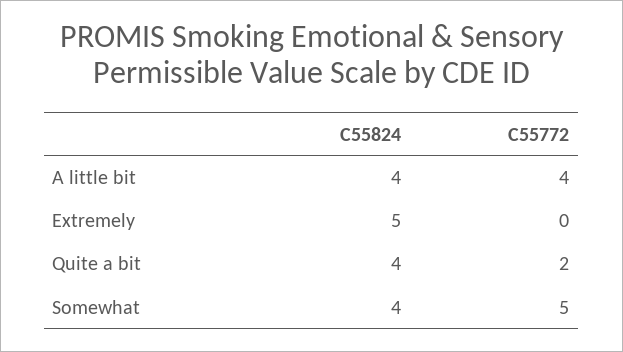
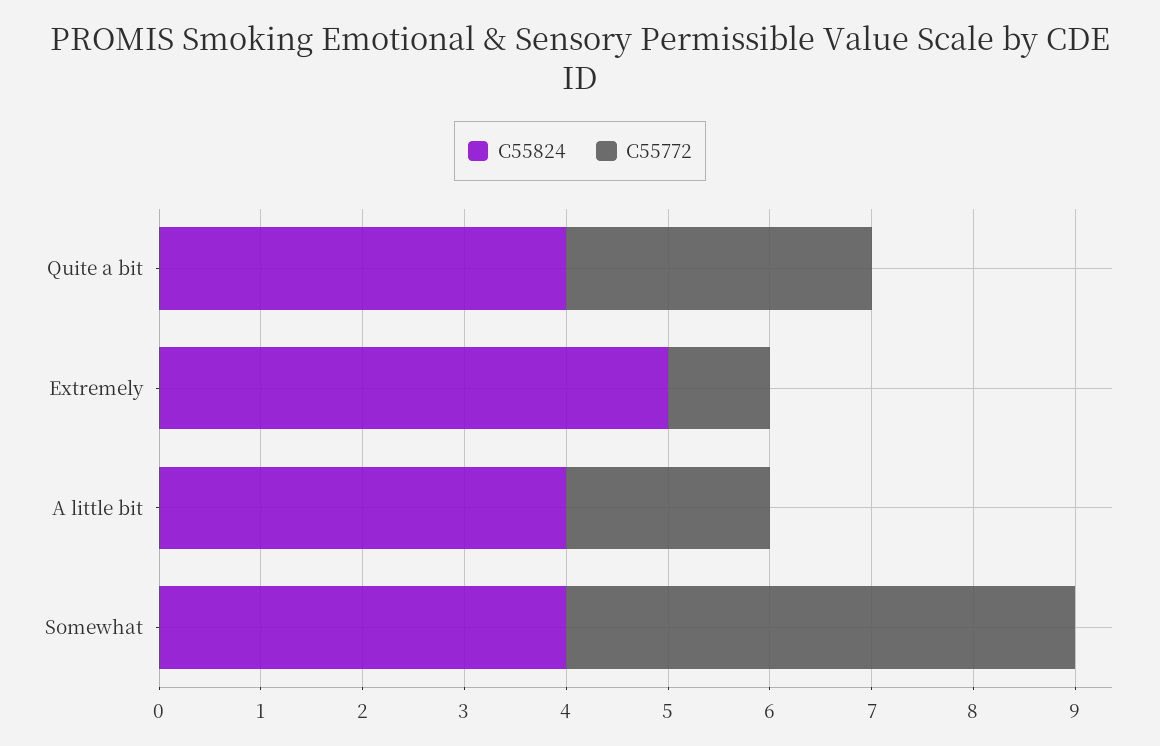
  {
    "C55824": {
      "A little bit": 4,
      "Extremely": 5,
      "Quite a bit": 4,
      "Somewhat": 4
    },
    "C55772": {
-     "A little bit": 4,
+     "A little bit": 2,
-     "Extremely": 0,
+     "Extremely": 1,
-     "Quite a bit": 2,
+     "Quite a bit": 3,
      "Somewhat": 5
    }
  }

